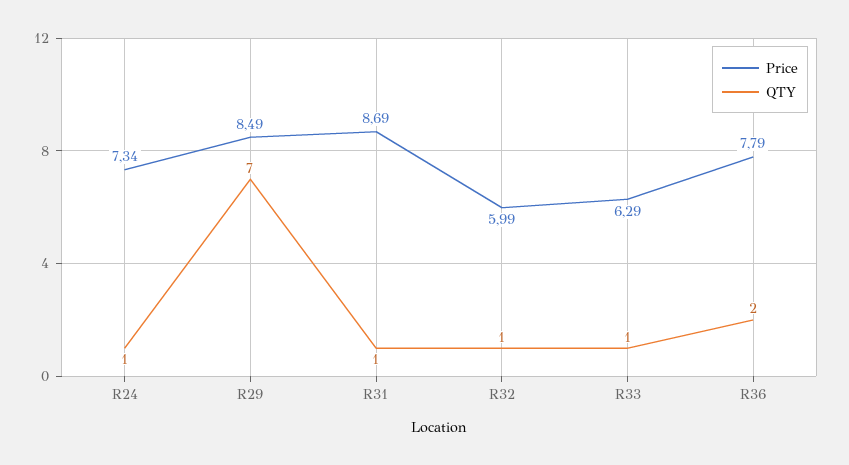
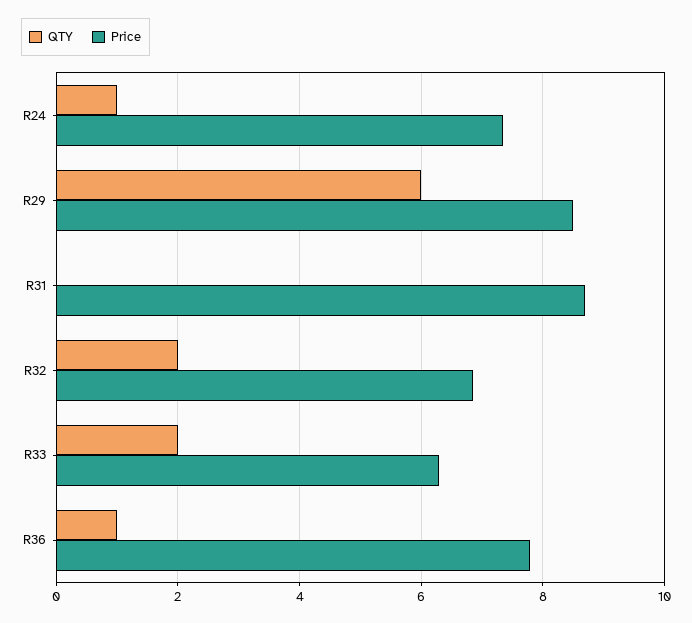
  {
    "Price": {
      "R24": 7.34,
      "R29": 8.49,
      "R31": 8.69,
-     "R32": 5.99,
+     "R32": 6.8,
      "R33": 6.29,
      "R36": 7.79
    },
    "QTY": {
      "R24": 1,
-     "R29": 7,
+     "R29": 6,
-     "R31": 1,
+     "R31": 0,
-     "R32": 1,
+     "R32": 2,
-     "R33": 1,
+     "R33": 2,
-     "R36": 2
+     "R36": 1
    }
  }

